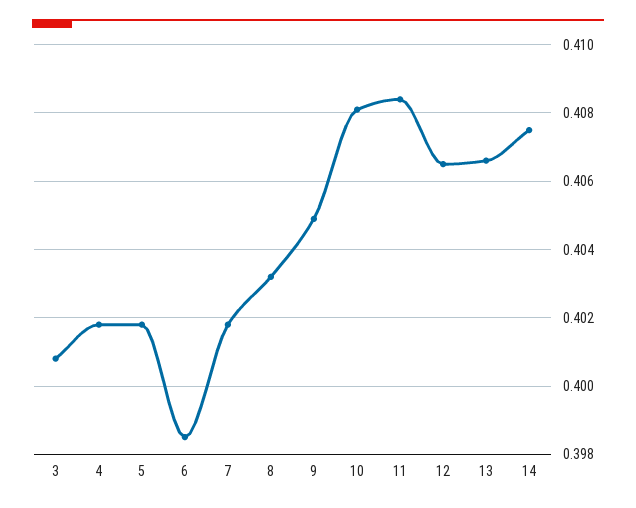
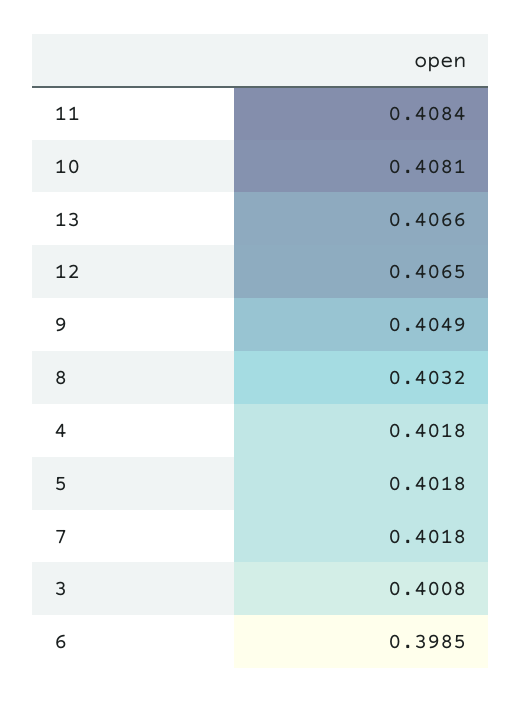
  {
    "3": 0.4008,
    "4": 0.4018,
    "5": 0.4018,
    "6": 0.3985,
    "7": 0.4018,
    "8": 0.4032,
    "9": 0.4049,
    "10": 0.4081,
    "11": 0.4084,
    "12": 0.4065,
-   "13": 0.4066,
+   "13": 0.4066
-   "14": 0.4075
  }

